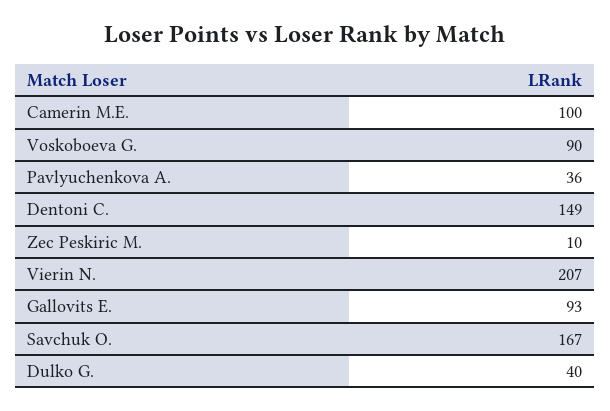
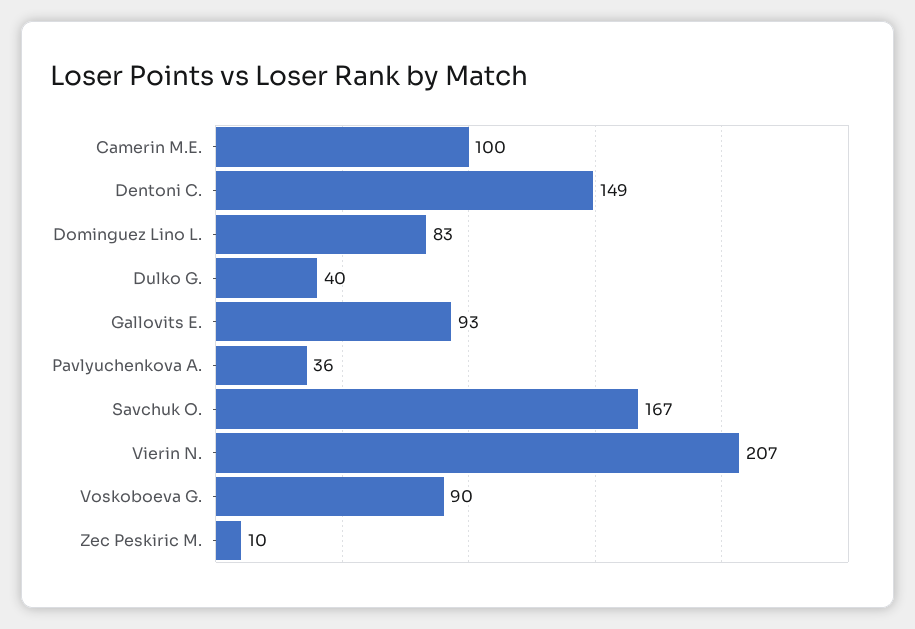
  {
    "Camerin M.E.": 100,
    "Voskoboeva G.": 90,
    "Pavlyuchenkova A.": 36,
    "Dentoni C.": 149,
    "Zec Peskiric M.": 10,
    "Vierin N.": 207,
    "Gallovits E.": 93,
    "Savchuk O.": 167,
-   "Dulko G.": 40
+   "Dulko G.": 40,
+   "Dominguez Lino L.": 83
  }

